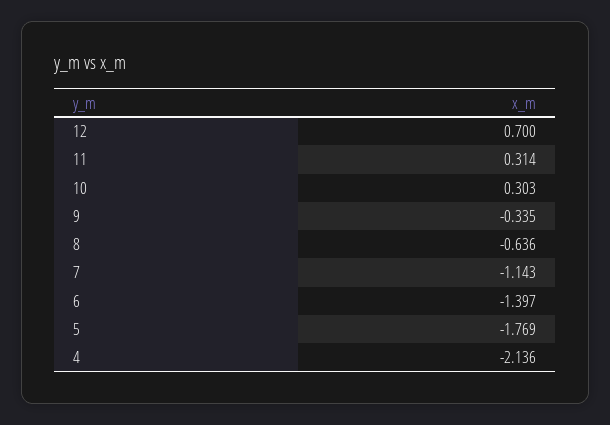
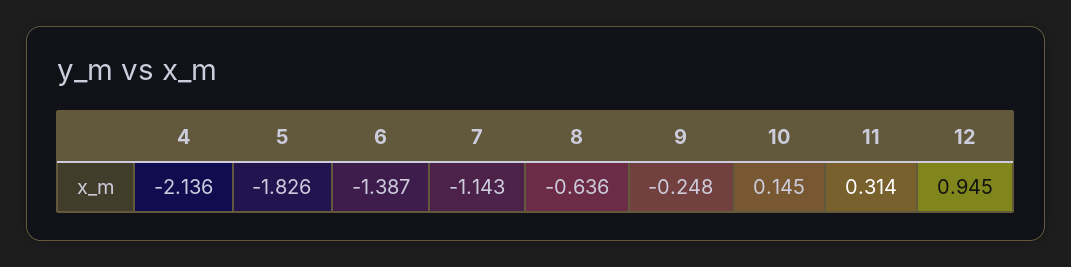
  {
-   "12": 0.7,
+   "12": 0.945,
    "11": 0.314,
-   "10": 0.303,
+   "10": 0.145,
-   "9": -0.335,
+   "9": -0.248,
    "8": -0.636,
    "7": -1.143,
-   "6": -1.397,
+   "6": -1.387,
-   "5": -1.769,
+   "5": -1.826,
    "4": -2.136
  }

